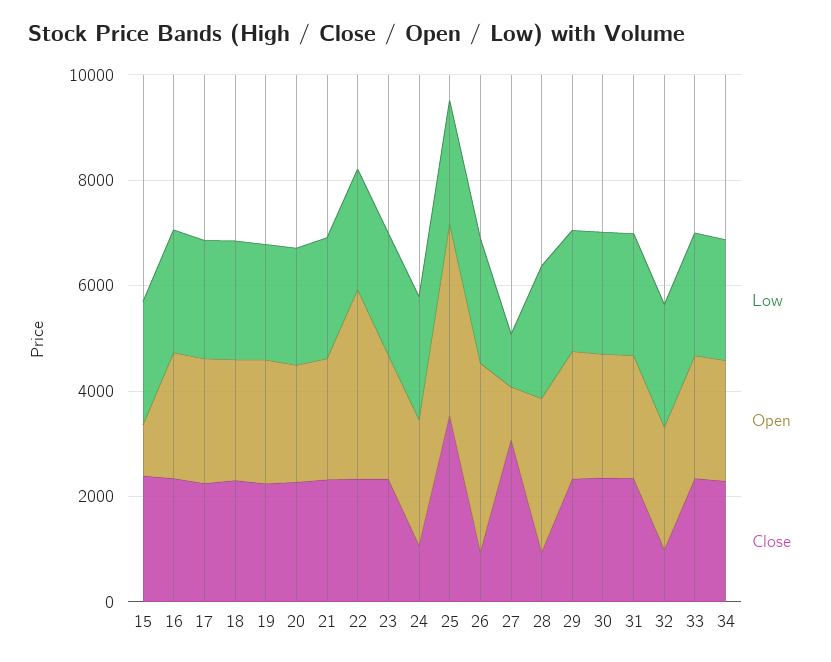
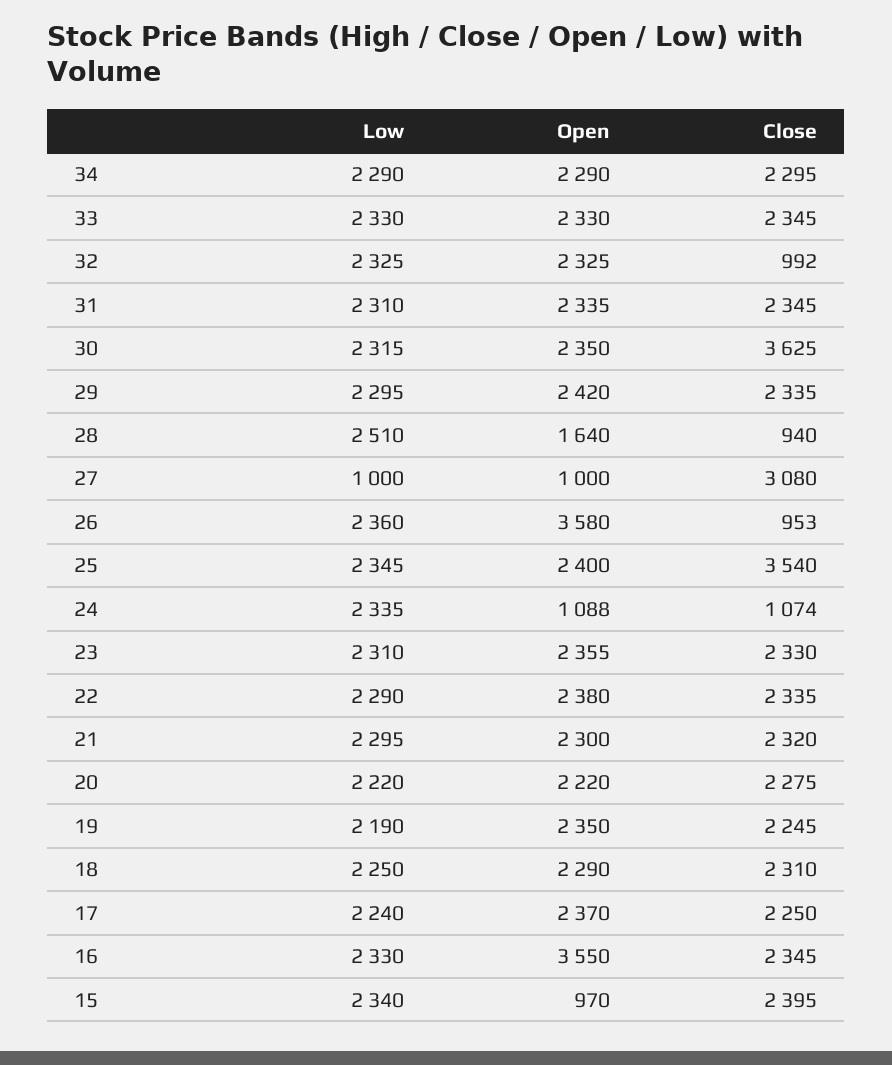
  {
    "Low": {
      "15": 2340,
      "16": 2330,
      "17": 2240,
      "18": 2250,
      "19": 2190,
      "20": 2220,
      "21": 2295,
      "22": 2290,
      "23": 2310,
      "24": 2335,
      "25": 2345,
      "26": 2360,
      "27": 1000,
      "28": 2510,
      "29": 2295,
      "30": 2315,
      "31": 2310,
      "32": 2325,
      "33": 2330,
      "34": 2290
    },
    "Open": {
      "15": 970,
-     "16": 2500,
+     "16": 3550,
      "17": 2370,
      "18": 2290,
      "19": 2350,
      "20": 2220,
      "21": 2300,
-     "22": 3500,
+     "22": 2380,
      "23": 2355,
-     "24": 2500,
+     "24": 1088,
-     "25": 3500,
+     "25": 2400,
      "26": 3580,
      "27": 1000,
-     "28": 3000,
+     "28": 1640,
      "29": 2420,
      "30": 2350,
      "31": 2335,
      "32": 2325,
      "33": 2330,
      "34": 2290
    },
    "Close": {
      "15": 2395,
      "16": 2345,
      "17": 2250,
      "18": 2310,
      "19": 2245,
      "20": 2275,
      "21": 2320,
      "22": 2335,
      "23": 2330,
      "24": 1074,
      "25": 3540,
      "26": 953,
      "27": 3080,
      "28": 940,
      "29": 2335,
-     "30": 2500,
+     "30": 3625,
      "31": 2345,
      "32": 992,
      "33": 2345,
      "34": 2295
    }
  }

